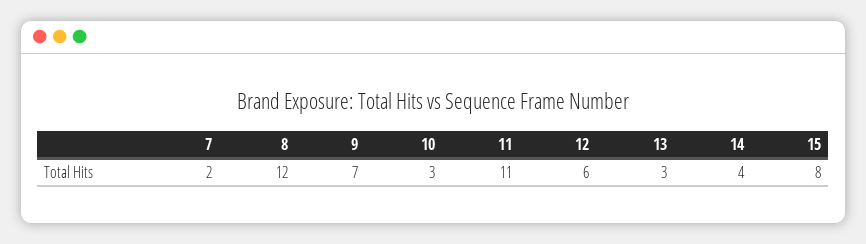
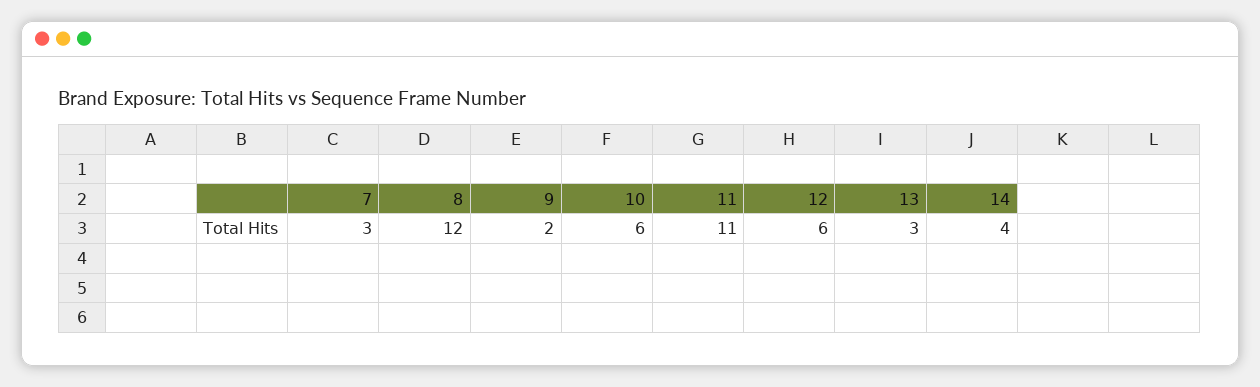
  {
-   "7": 2,
+   "7": 3,
    "8": 12,
-   "9": 7,
+   "9": 2,
-   "10": 3,
+   "10": 6,
    "11": 11,
    "12": 6,
    "13": 3,
-   "14": 4,
+   "14": 4
-   "15": 8
  }

